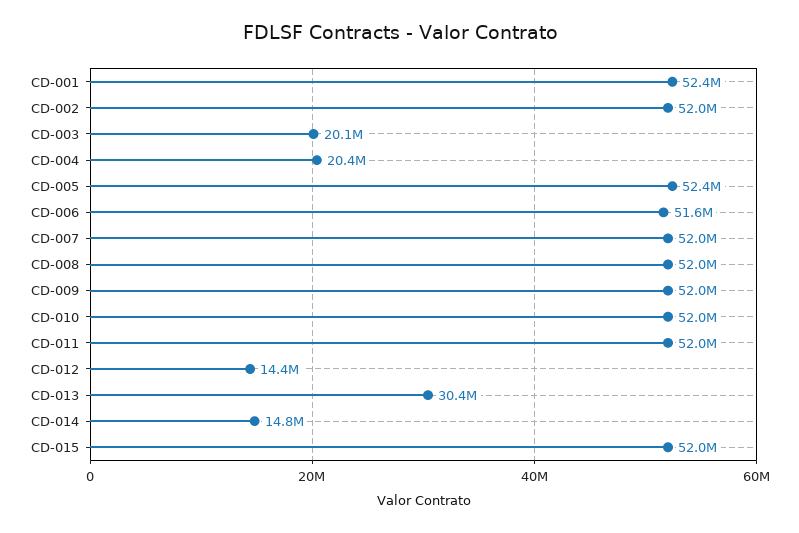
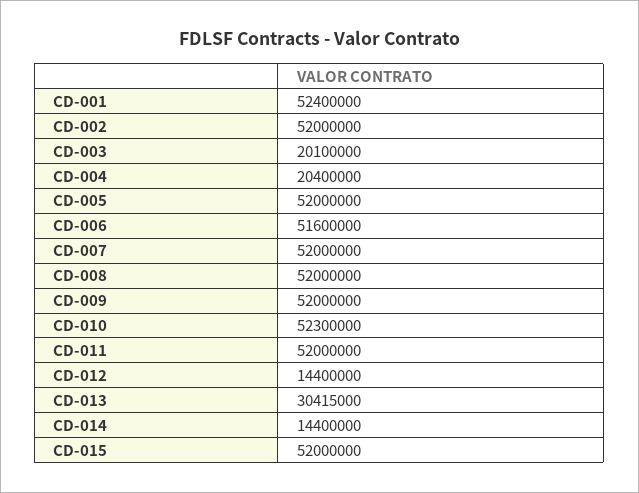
  {
    "CD-001": 52400000,
    "CD-002": 52000000,
    "CD-003": 20100000,
    "CD-004": 20400000,
-   "CD-005": 52400000,
+   "CD-005": 52000000,
    "CD-006": 51600000,
    "CD-007": 52000000,
    "CD-008": 52000000,
    "CD-009": 52000000,
-   "CD-010": 52000000,
+   "CD-010": 52300000,
    "CD-011": 52000000,
    "CD-012": 14400000,
    "CD-013": 30415000,
-   "CD-014": 14800000,
+   "CD-014": 14400000,
    "CD-015": 52000000
  }

